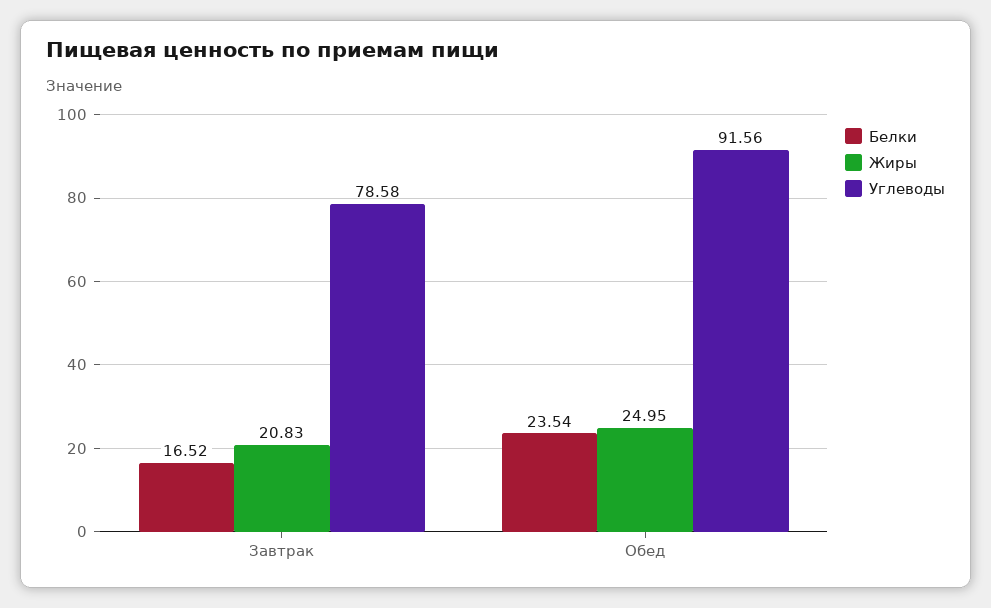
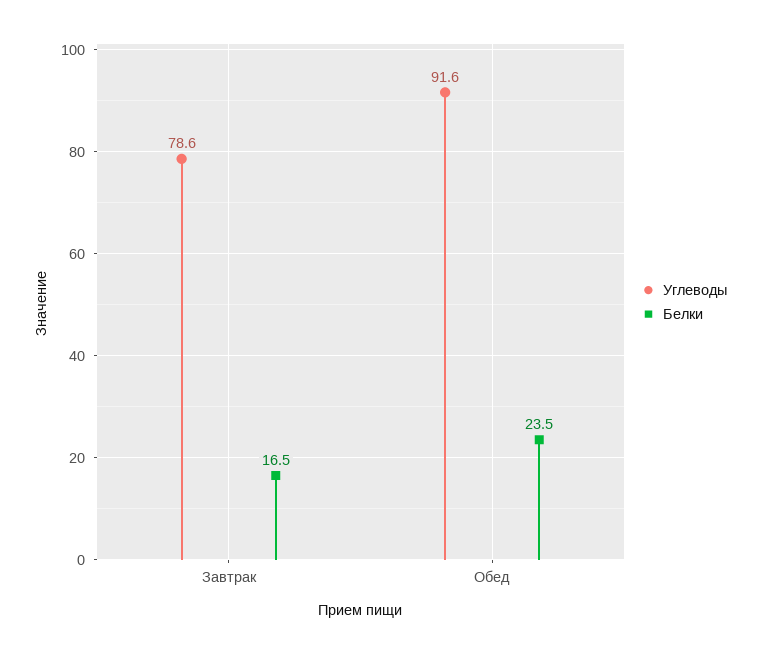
  {
    "Белки": {
      "Завтрак": 16.52,
      "Обед": 23.54
    },
-   "Жиры": {
-     "Завтрак": 20.83,
-     "Обед": 24.95
-   },
    "Углеводы": {
      "Завтрак": 78.58,
      "Обед": 91.56
    }
  }

